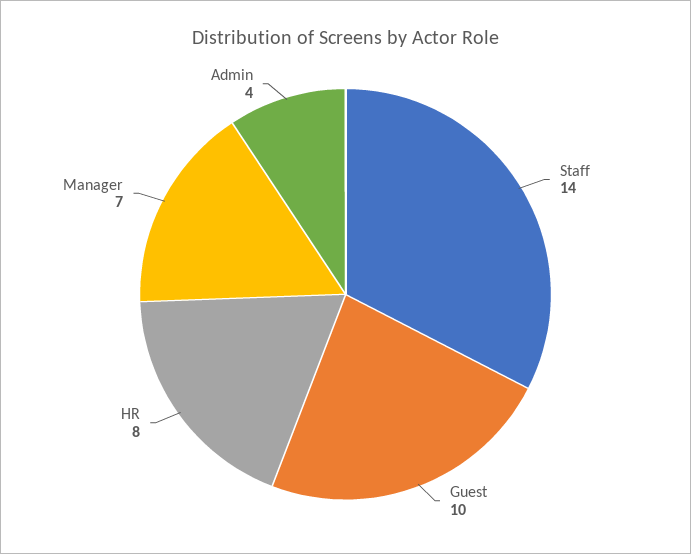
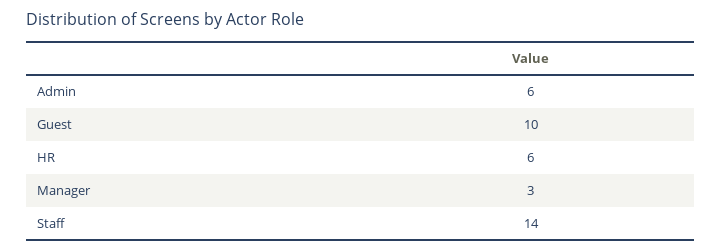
  {
    "Staff": 14,
    "Guest": 10,
-   "HR": 8,
+   "HR": 6,
-   "Manager": 7,
+   "Manager": 3,
-   "Admin": 4
+   "Admin": 6
  }

